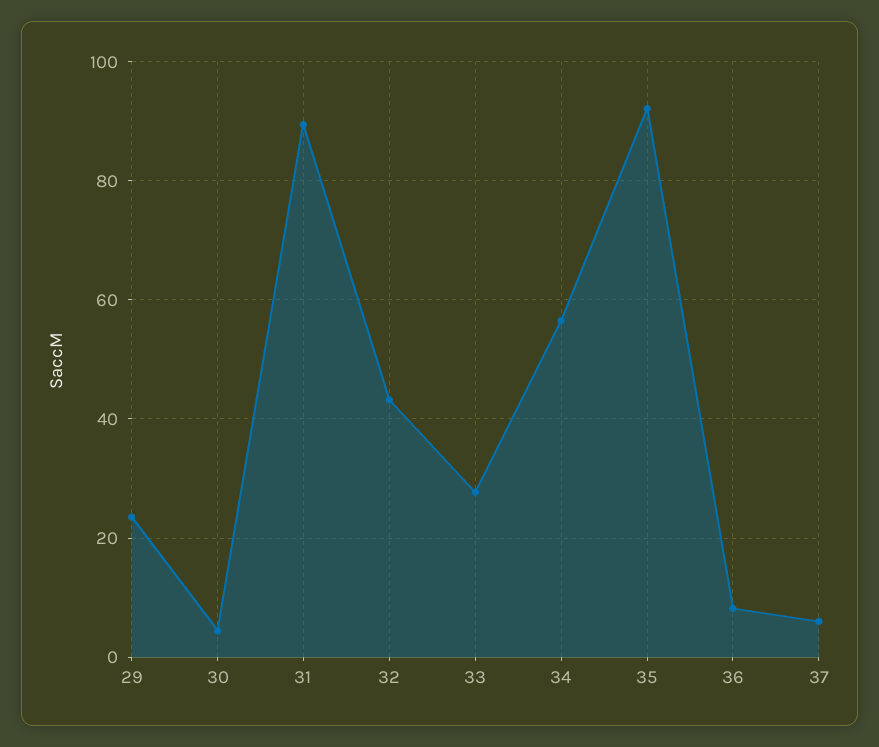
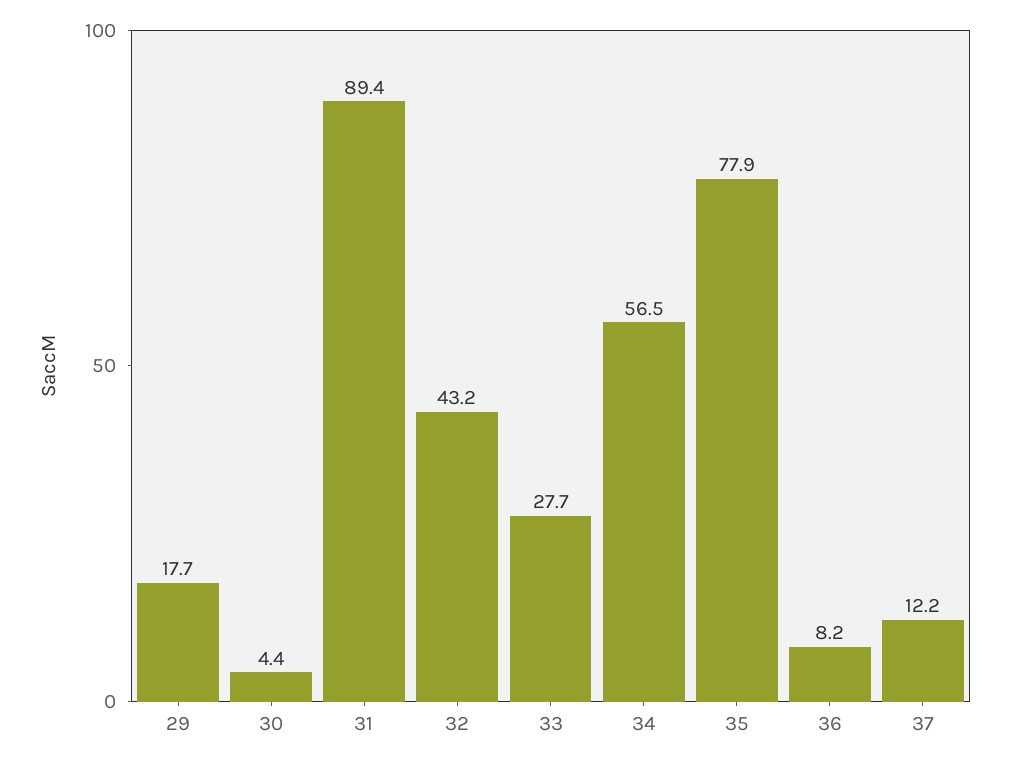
  {
-   "29": 24,
+   "29": 17.7,
    "30": 4.4,
    "31": 89.4,
    "32": 43.2,
    "33": 27.7,
    "34": 56.5,
-   "35": 92,
+   "35": 77.9,
    "36": 8.2,
-   "37": 6
+   "37": 12.2
  }

